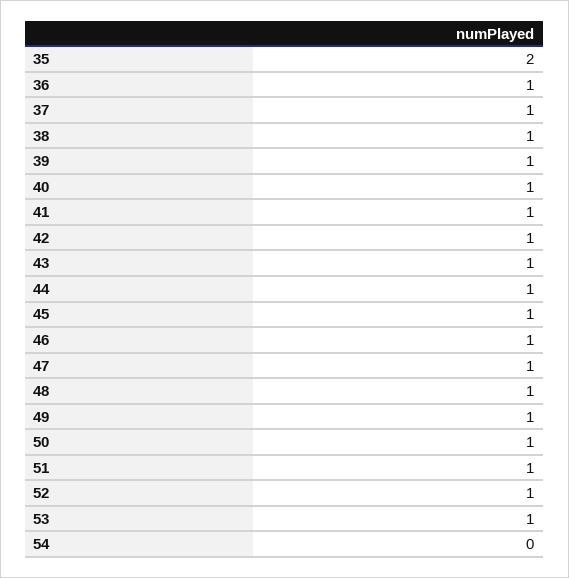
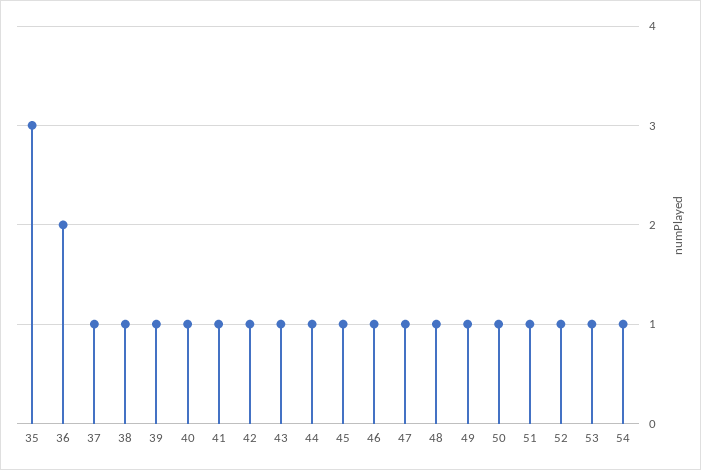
  {
-   "35": 2,
+   "35": 3,
-   "36": 1,
+   "36": 2,
    "37": 1,
    "38": 1,
    "39": 1,
    "40": 1,
    "41": 1,
    "42": 1,
    "43": 1,
    "44": 1,
    "45": 1,
    "46": 1,
    "47": 1,
    "48": 1,
    "49": 1,
    "50": 1,
    "51": 1,
    "52": 1,
    "53": 1,
-   "54": 0
+   "54": 1
  }

